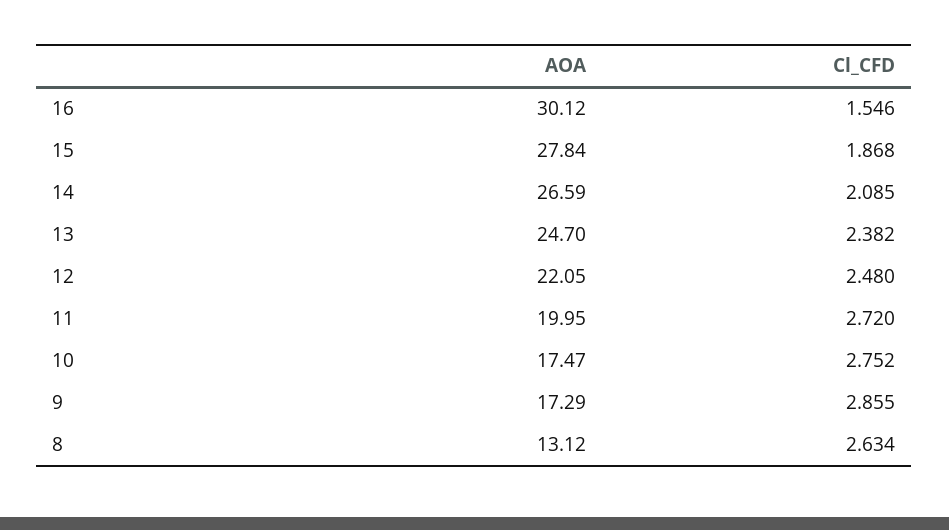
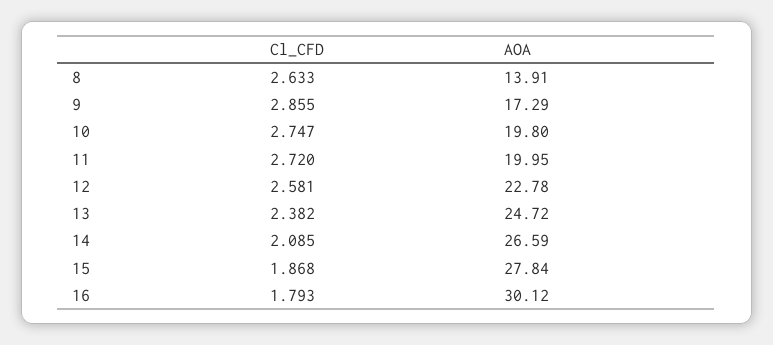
  {
    "AOA": {
      "16": 30.12,
      "15": 27.84,
      "14": 26.59,
-     "13": 24.7,
+     "13": 24.72,
-     "12": 22.05,
+     "12": 22.78,
      "11": 19.95,
-     "10": 17.47,
+     "10": 19.8,
      "9": 17.29,
-     "8": 13.12
+     "8": 13.91
    },
    "Cl_CFD": {
-     "16": 1.546,
+     "16": 1.793,
      "15": 1.868,
      "14": 2.085,
      "13": 2.382,
-     "12": 2.48,
+     "12": 2.581,
      "11": 2.72,
-     "10": 2.752,
+     "10": 2.747,
      "9": 2.855,
-     "8": 2.634
+     "8": 2.633
    }
  }

